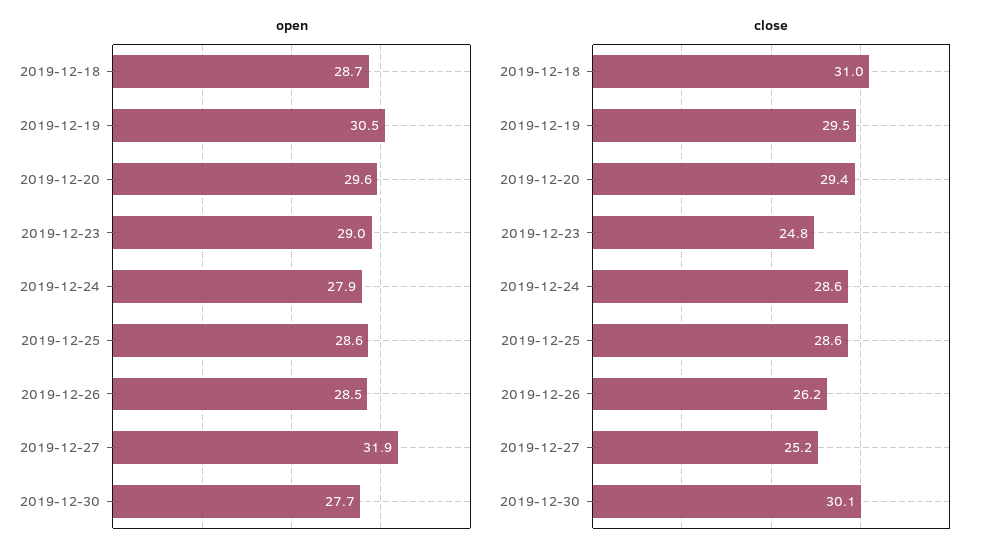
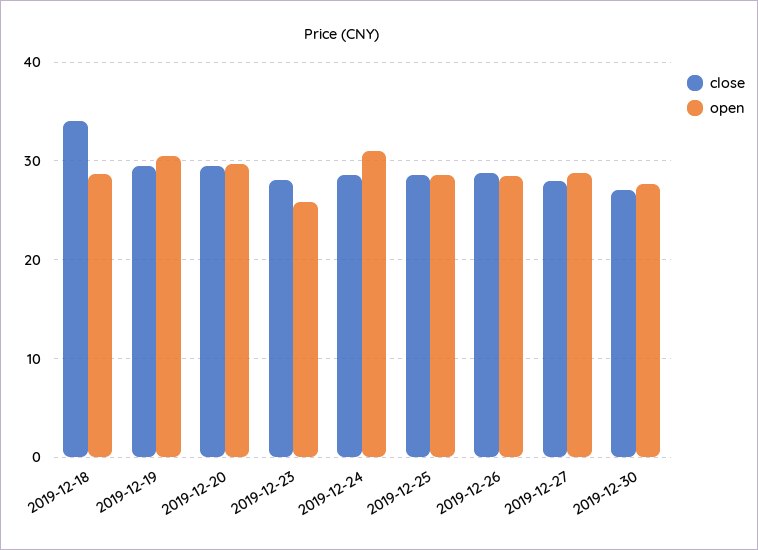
  {
    "open": {
      "2019-12-18": 28.7,
      "2019-12-19": 30.5,
      "2019-12-20": 29.6,
-     "2019-12-23": 29,
+     "2019-12-23": 26,
-     "2019-12-24": 27.9,
+     "2019-12-24": 31,
      "2019-12-25": 28.6,
      "2019-12-26": 28.5,
-     "2019-12-27": 31.9,
+     "2019-12-27": 29,
      "2019-12-30": 27.7
    },
    "close": {
-     "2019-12-18": 31,
+     "2019-12-18": 34,
      "2019-12-19": 29.5,
      "2019-12-20": 29.4,
-     "2019-12-23": 24.8,
+     "2019-12-23": 28,
      "2019-12-24": 28.6,
      "2019-12-25": 28.6,
-     "2019-12-26": 26.2,
+     "2019-12-26": 29,
-     "2019-12-27": 25.2,
+     "2019-12-27": 28,
-     "2019-12-30": 30.1
+     "2019-12-30": 27
    }
  }

